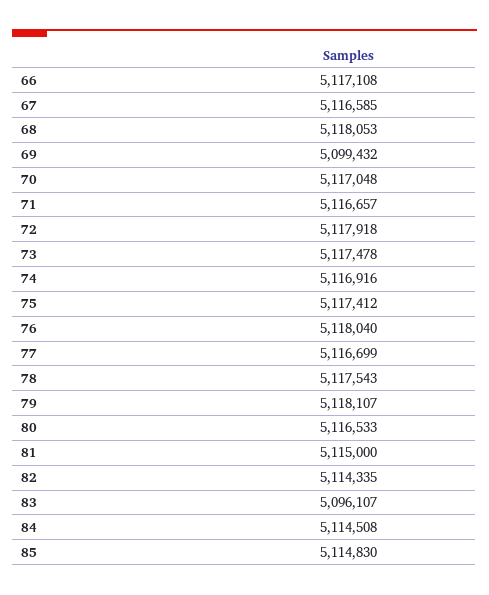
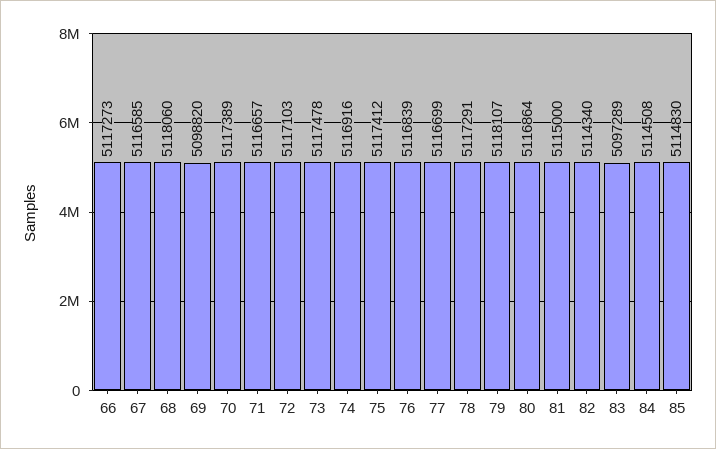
  {
-   "66": 5117108,
+   "66": 5117273,
    "67": 5116585,
-   "68": 5118053,
+   "68": 5118060,
-   "69": 5099432,
+   "69": 5098820,
-   "70": 5117048,
+   "70": 5117389,
    "71": 5116657,
-   "72": 5117918,
+   "72": 5117103,
    "73": 5117478,
    "74": 5116916,
    "75": 5117412,
-   "76": 5118040,
+   "76": 5116839,
    "77": 5116699,
-   "78": 5117543,
+   "78": 5117291,
    "79": 5118107,
-   "80": 5116533,
+   "80": 5116864,
    "81": 5115000,
-   "82": 5114335,
+   "82": 5114340,
-   "83": 5096107,
+   "83": 5097289,
    "84": 5114508,
    "85": 5114830
  }

